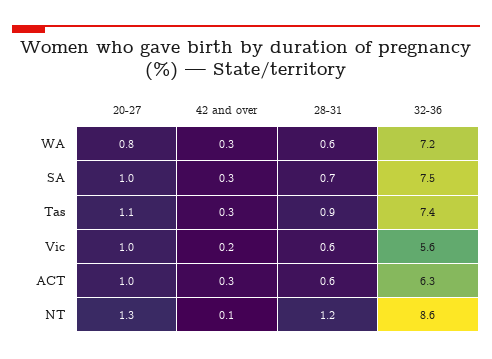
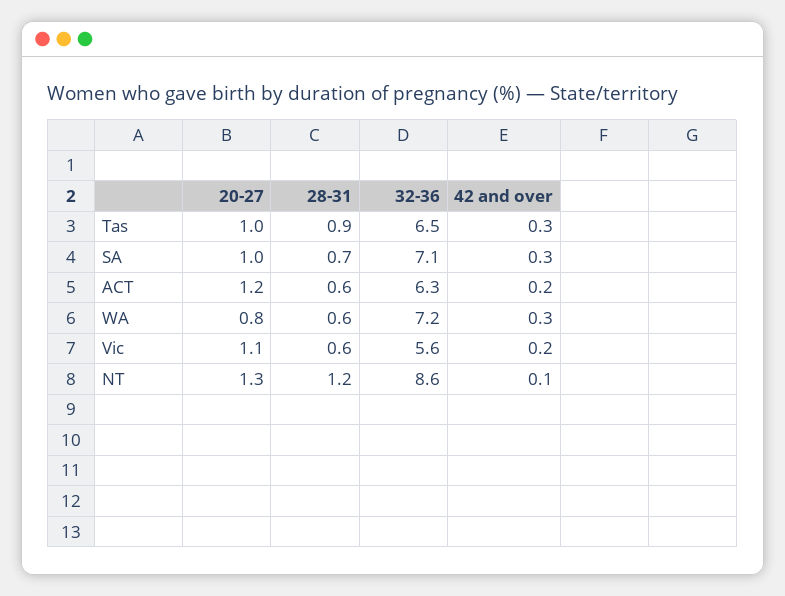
  {
    "20-27": {
      "WA": 0.8,
      "SA": 1,
-     "Tas": 1.1,
+     "Tas": 1,
-     "Vic": 1,
+     "Vic": 1.1,
-     "ACT": 1,
+     "ACT": 1.2,
      "NT": 1.3
    },
    "42 and over": {
      "WA": 0.3,
      "SA": 0.3,
      "Tas": 0.3,
      "Vic": 0.2,
-     "ACT": 0.3,
+     "ACT": 0.2,
      "NT": 0.1
    },
    "28-31": {
      "WA": 0.6,
      "SA": 0.7,
      "Tas": 0.9,
      "Vic": 0.6,
      "ACT": 0.6,
      "NT": 1.2
    },
    "32-36": {
      "WA": 7.2,
-     "SA": 7.5,
+     "SA": 7.1,
-     "Tas": 7.4,
+     "Tas": 6.5,
      "Vic": 5.6,
      "ACT": 6.3,
      "NT": 8.6
    }
  }

